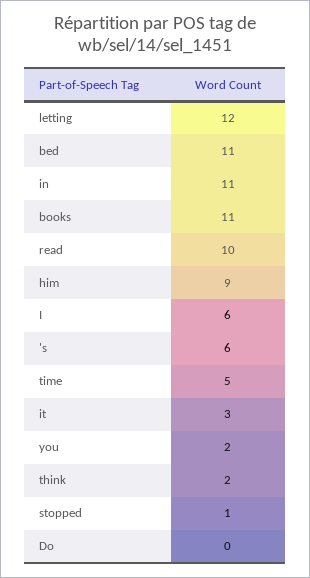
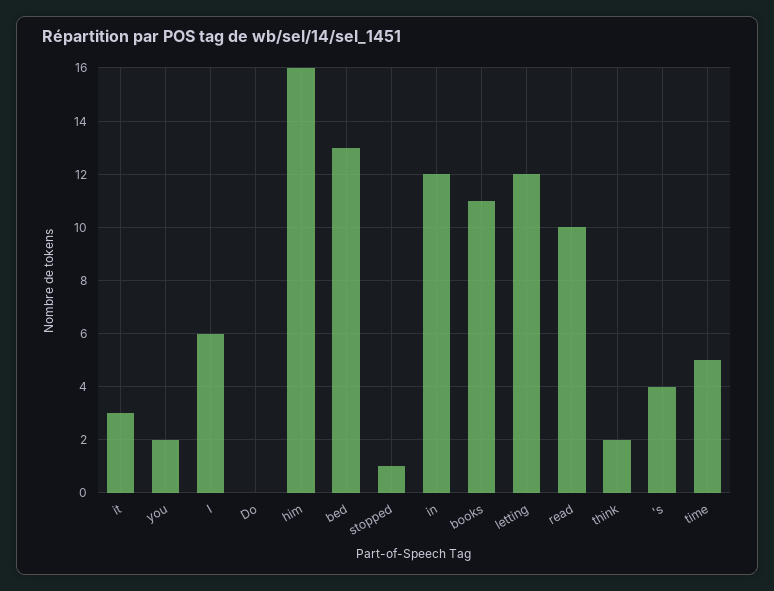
  {
    "letting": 12,
-   "bed": 11,
+   "bed": 13,
-   "in": 11,
+   "in": 12,
    "books": 11,
    "read": 10,
-   "him": 9,
+   "him": 16,
    "I": 6,
-   "'s": 6,
+   "'s": 4,
    "time": 5,
    "it": 3,
    "you": 2,
    "think": 2,
    "stopped": 1,
    "Do": 0
  }

